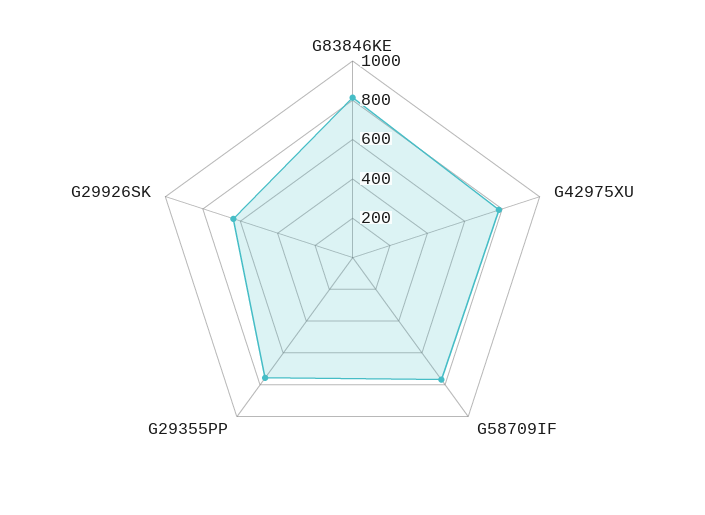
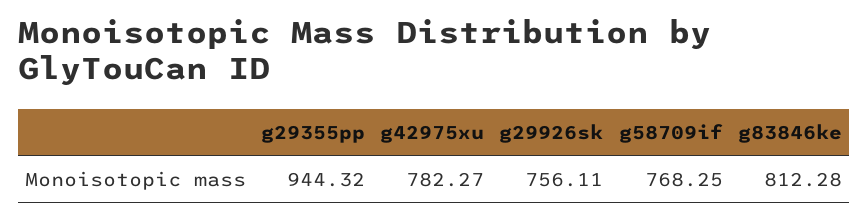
  {
    "G83846KE": 812.28,
    "G42975XU": 782.27,
    "G58709IF": 768.25,
-   "G29355PP": 750,
+   "G29355PP": 944.32,
-   "G29926SK": 650
+   "G29926SK": 756.11
  }

